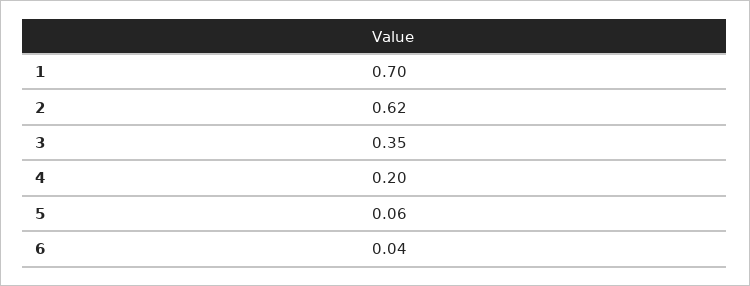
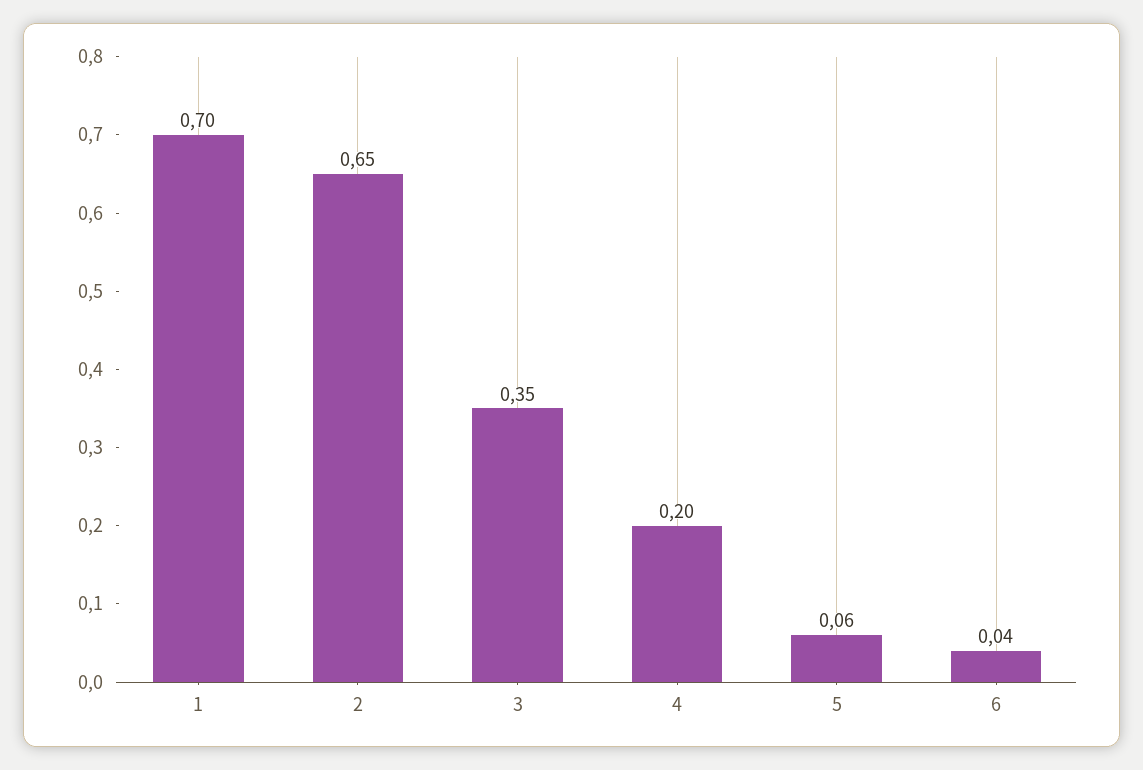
  {
    "1": 0.7,
-   "2": 0.62,
+   "2": 0.65,
    "3": 0.35,
    "4": 0.2,
    "5": 0.06,
    "6": 0.04
  }

